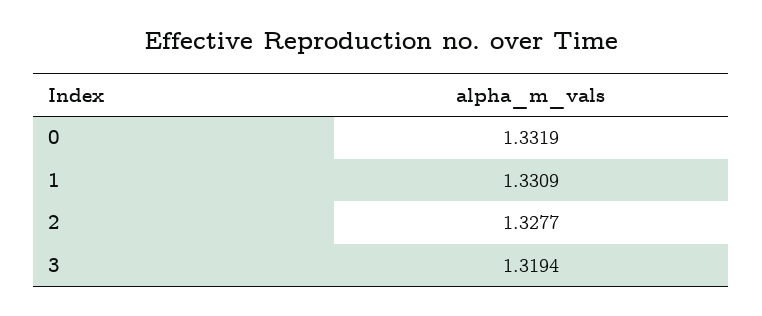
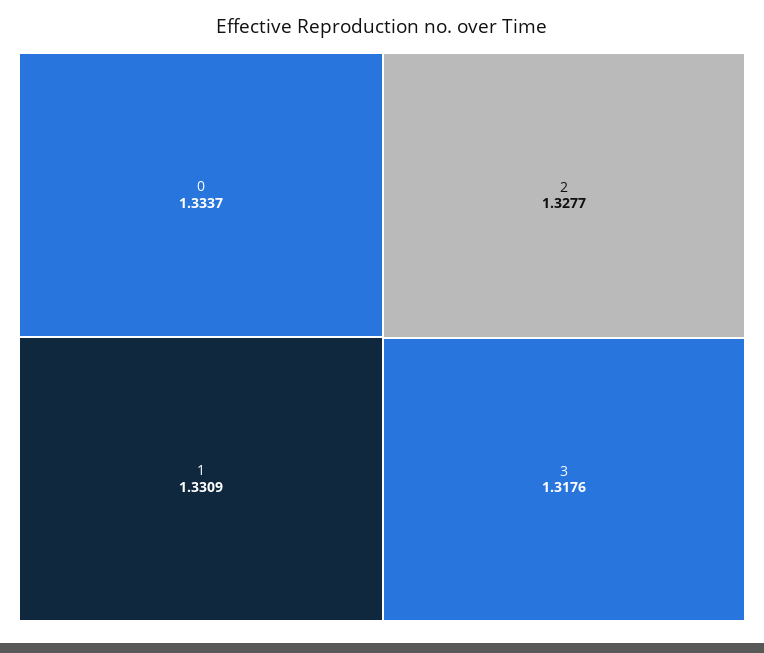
  {
-   "0": 1.3319,
+   "0": 1.3337,
    "1": 1.3309,
    "2": 1.3277,
-   "3": 1.3194
+   "3": 1.3176
  }

